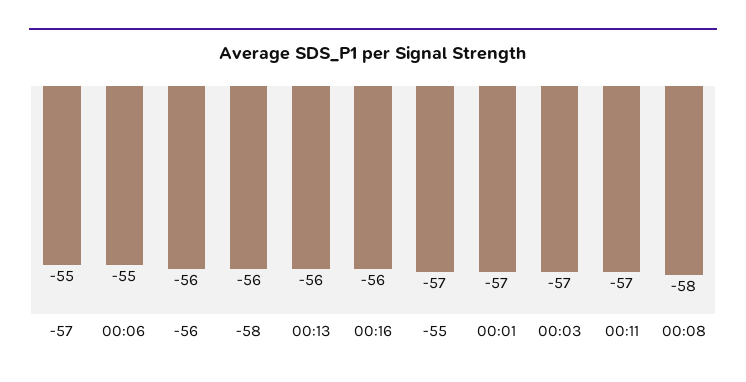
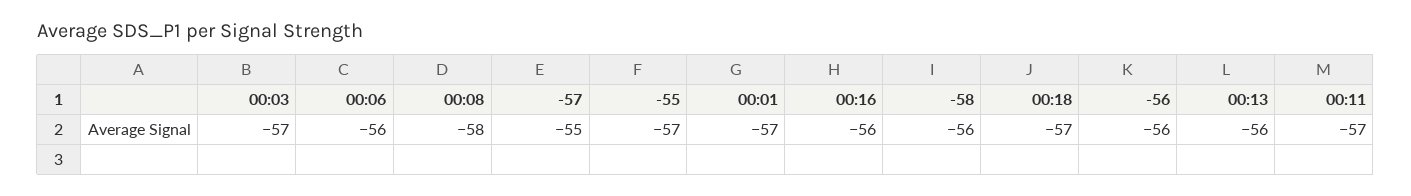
  {
    "-57": -55,
-   "00:06": -55,
+   "00:06": -56,
    "-56": -56,
    "-58": -56,
    "00:13": -56,
    "00:16": -56,
    "-55": -57,
    "00:01": -57,
    "00:03": -57,
    "00:11": -57,
-   "00:08": -58
+   "00:08": -58,
+   "00:18": -57
  }

